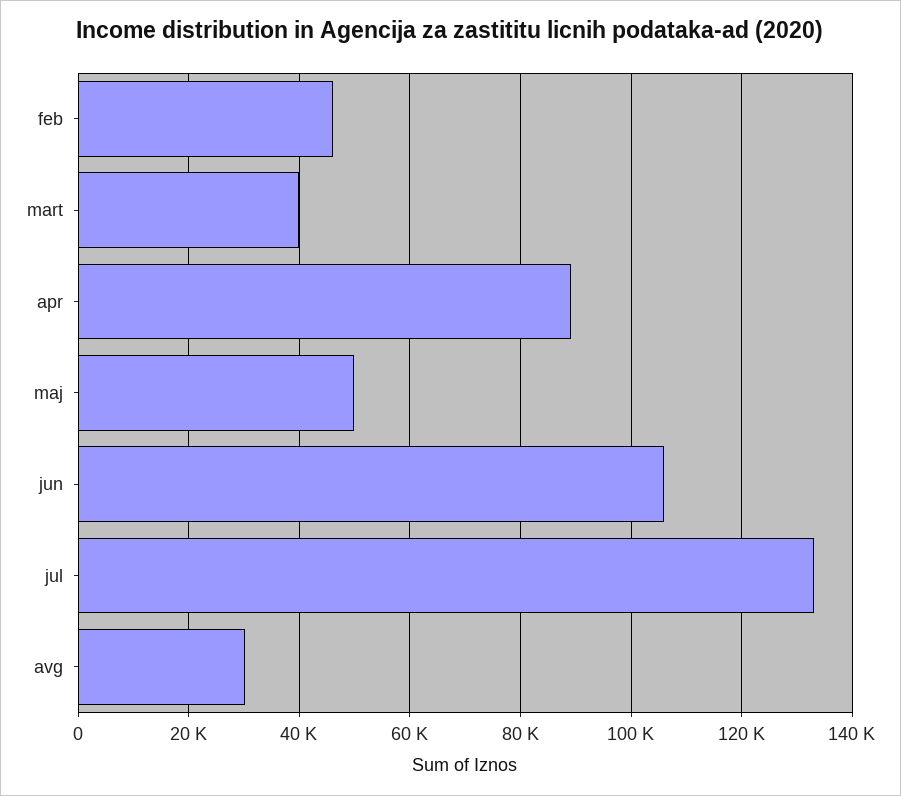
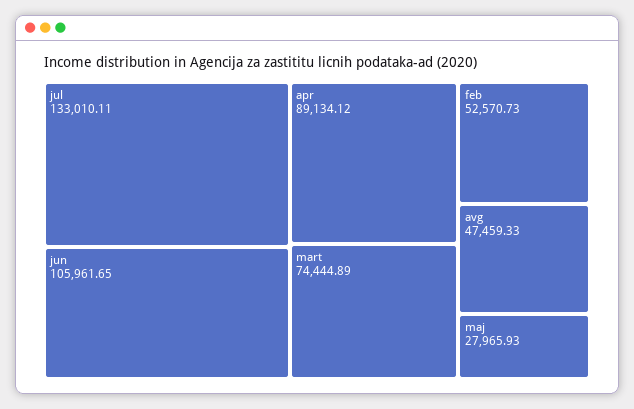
  {
-   "feb": 46000,
+   "feb": 52570.73,
-   "mart": 40000,
+   "mart": 74444.89,
    "apr": 89134.12,
-   "maj": 50000,
+   "maj": 27965.93,
    "jun": 105961.65,
    "jul": 133010.11,
-   "avg": 30000
+   "avg": 47459.33
  }

